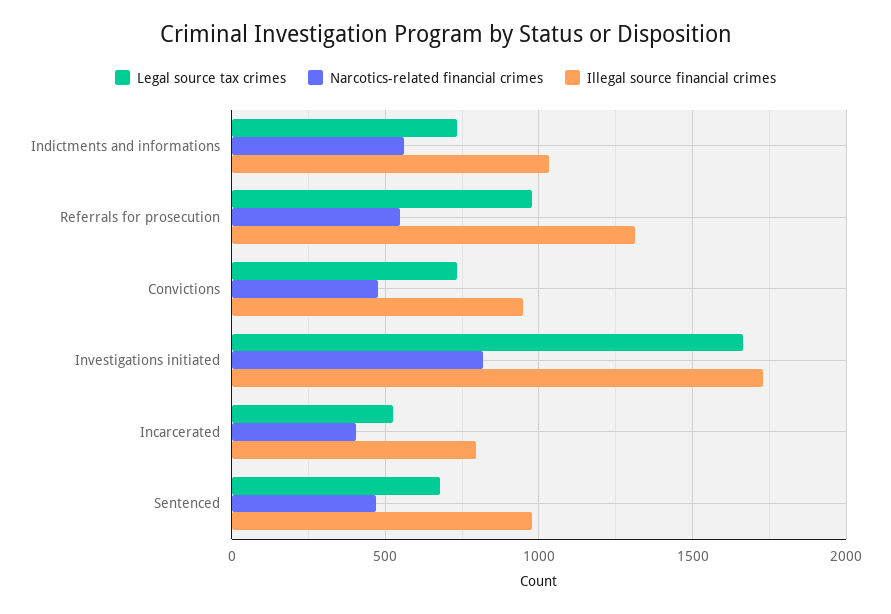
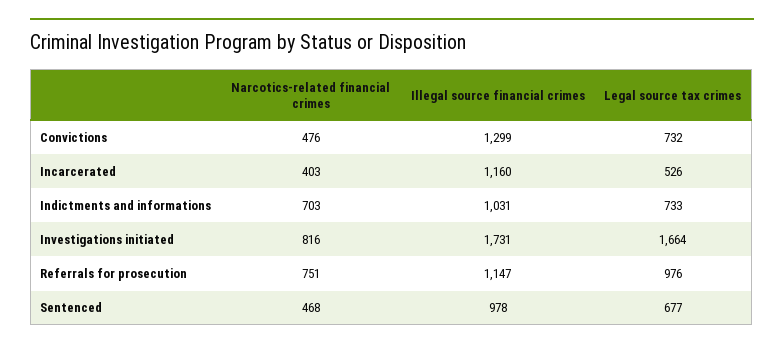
  {
    "Legal source tax crimes": {
      "Indictments and informations": 733,
      "Referrals for prosecution": 976,
      "Convictions": 732,
      "Investigations initiated": 1664,
      "Incarcerated": 526,
      "Sentenced": 677
    },
    "Narcotics-related financial crimes": {
-     "Indictments and informations": 550,
+     "Indictments and informations": 703,
-     "Referrals for prosecution": 550,
+     "Referrals for prosecution": 751,
      "Convictions": 476,
      "Investigations initiated": 816,
      "Incarcerated": 403,
      "Sentenced": 468
    },
    "Illegal source financial crimes": {
      "Indictments and informations": 1031,
-     "Referrals for prosecution": 1300,
+     "Referrals for prosecution": 1147,
-     "Convictions": 950,
+     "Convictions": 1299,
      "Investigations initiated": 1731,
-     "Incarcerated": 800,
+     "Incarcerated": 1160,
      "Sentenced": 978
    }
  }

